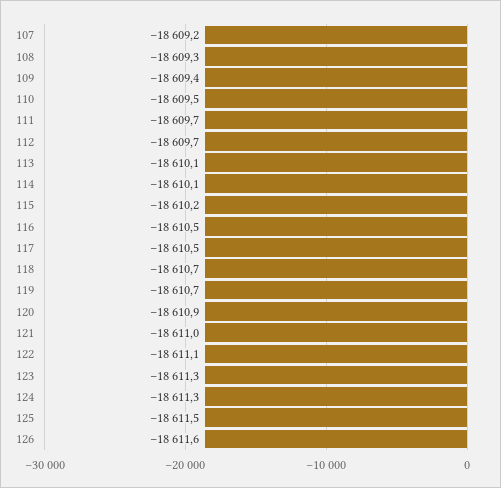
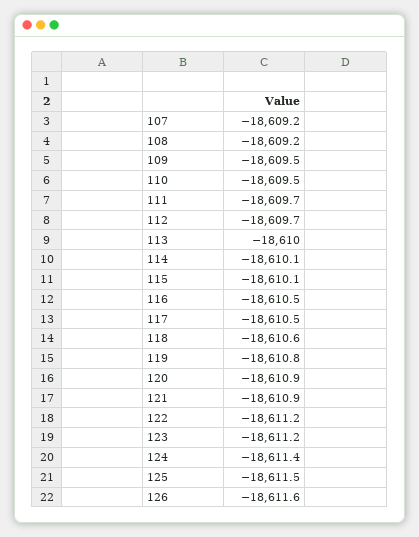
  {
    "107": -18609.2,
-   "108": -18609.3,
+   "108": -18609.2,
-   "109": -18609.4,
+   "109": -18609.5,
    "110": -18609.5,
    "111": -18609.7,
    "112": -18609.7,
-   "113": -18610.1,
+   "113": -18610,
    "114": -18610.1,
-   "115": -18610.2,
+   "115": -18610.1,
    "116": -18610.5,
    "117": -18610.5,
-   "118": -18610.7,
+   "118": -18610.6,
-   "119": -18610.7,
+   "119": -18610.8,
    "120": -18610.9,
-   "121": -18611,
+   "121": -18610.9,
-   "122": -18611.1,
+   "122": -18611.2,
-   "123": -18611.3,
+   "123": -18611.2,
-   "124": -18611.3,
+   "124": -18611.4,
    "125": -18611.5,
    "126": -18611.6
  }

